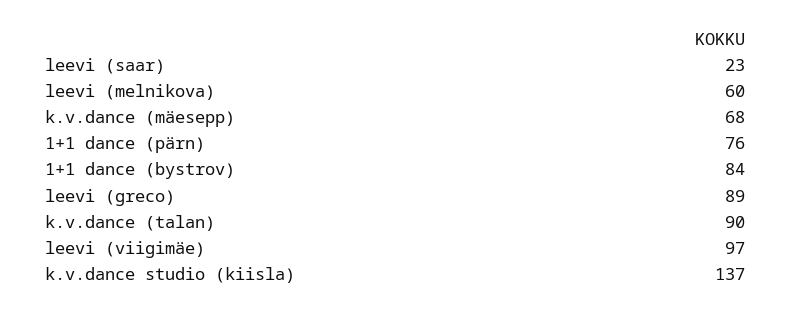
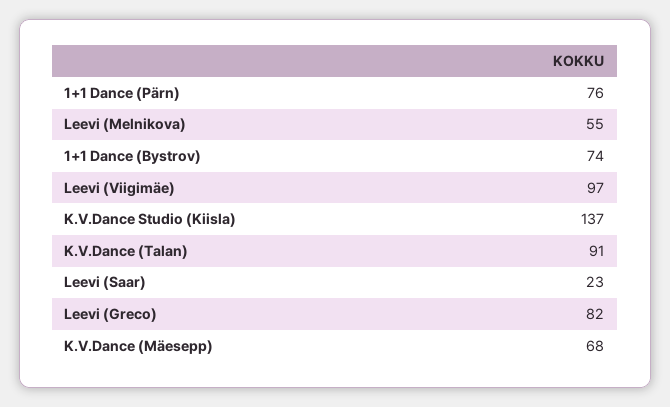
  {
    "leevi (saar)": 23,
-   "leevi (melnikova)": 60,
+   "leevi (melnikova)": 55,
    "k.v.dance (mäesepp)": 68,
    "1+1 dance (pärn)": 76,
-   "1+1 dance (bystrov)": 84,
+   "1+1 dance (bystrov)": 74,
-   "leevi (greco)": 89,
+   "leevi (greco)": 82,
-   "k.v.dance (talan)": 90,
+   "k.v.dance (talan)": 91,
    "leevi (viigimäe)": 97,
    "k.v.dance studio (kiisla)": 137
  }

